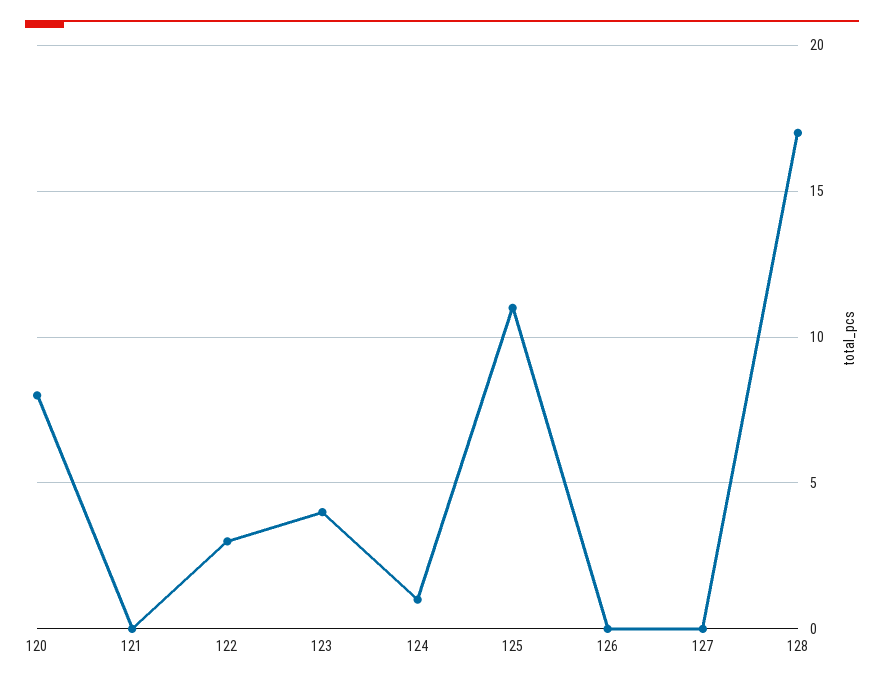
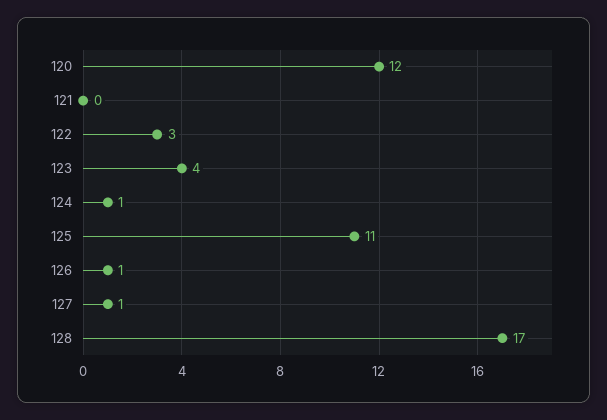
  {
-   "120": 8,
+   "120": 12,
    "121": 0,
    "122": 3,
    "123": 4,
    "124": 1,
    "125": 11,
-   "126": 0,
+   "126": 1,
-   "127": 0,
+   "127": 1,
    "128": 17
  }

